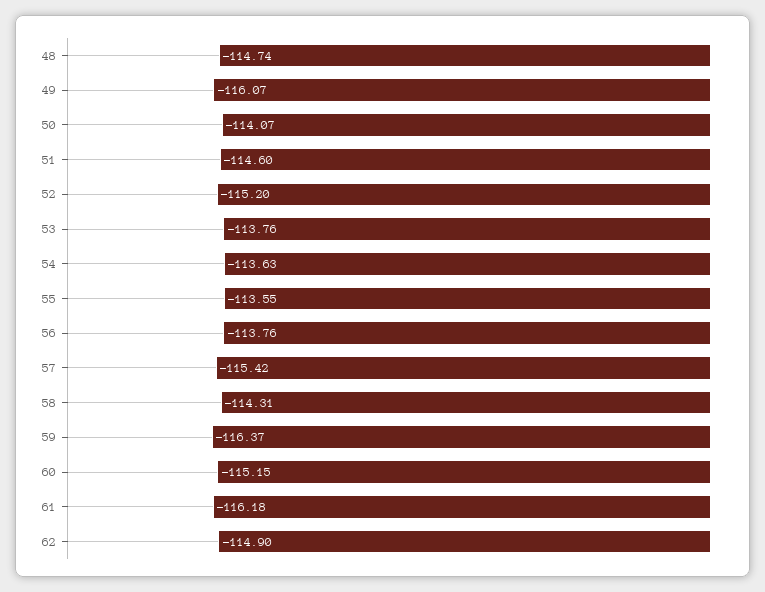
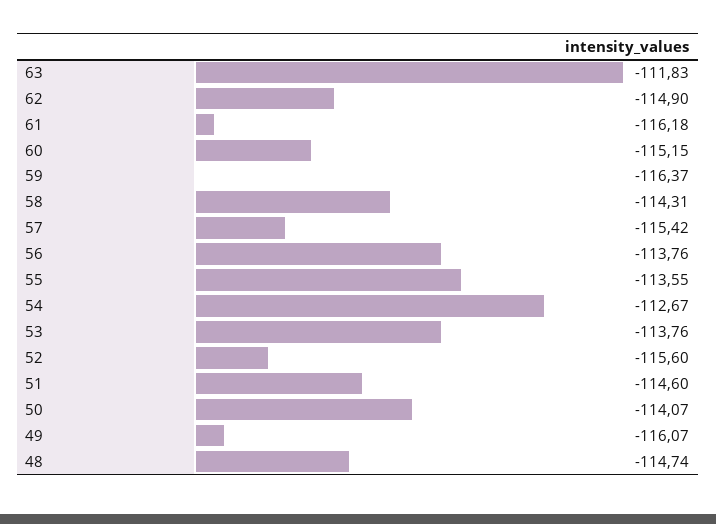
  {
    "48": -114.74,
    "49": -116.07,
    "50": -114.07,
    "51": -114.6,
-   "52": -115.2,
+   "52": -115.6,
    "53": -113.76,
-   "54": -113.63,
+   "54": -112.67,
    "55": -113.55,
    "56": -113.76,
    "57": -115.42,
    "58": -114.31,
    "59": -116.37,
    "60": -115.15,
    "61": -116.18,
-   "62": -114.9
+   "62": -114.9,
+   "63": -111.83
  }

